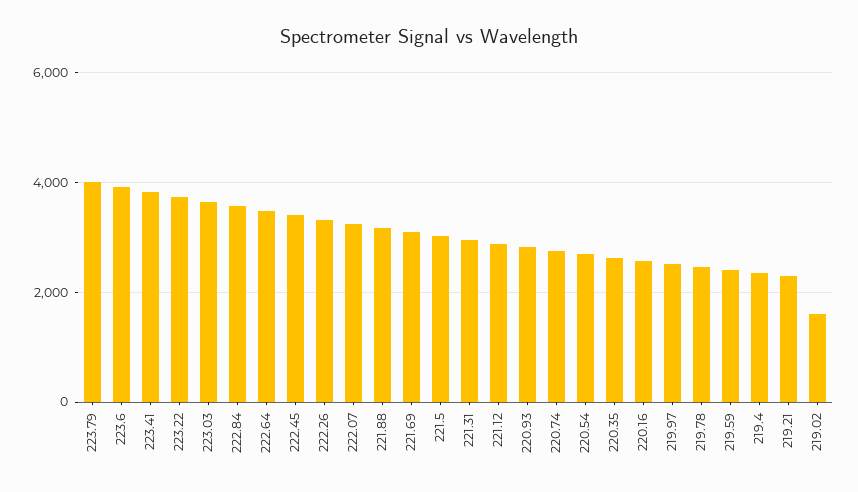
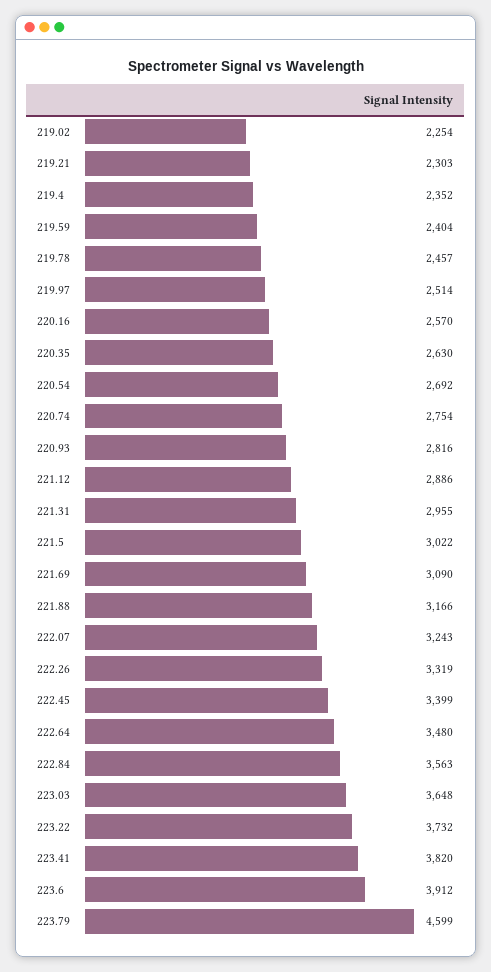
  {
-   "223.79": 4000,
+   "223.79": 4599,
    "223.6": 3912,
    "223.41": 3820,
    "223.22": 3732,
    "223.03": 3648,
    "222.84": 3563,
    "222.64": 3480,
    "222.45": 3399,
    "222.26": 3319,
    "222.07": 3243,
    "221.88": 3166,
    "221.69": 3090,
    "221.5": 3022,
    "221.31": 2955,
    "221.12": 2886,
    "220.93": 2816,
    "220.74": 2754,
    "220.54": 2692,
    "220.35": 2630,
    "220.16": 2570,
    "219.97": 2514,
    "219.78": 2457,
    "219.59": 2404,
    "219.4": 2352,
    "219.21": 2303,
-   "219.02": 1600
+   "219.02": 2254
  }

